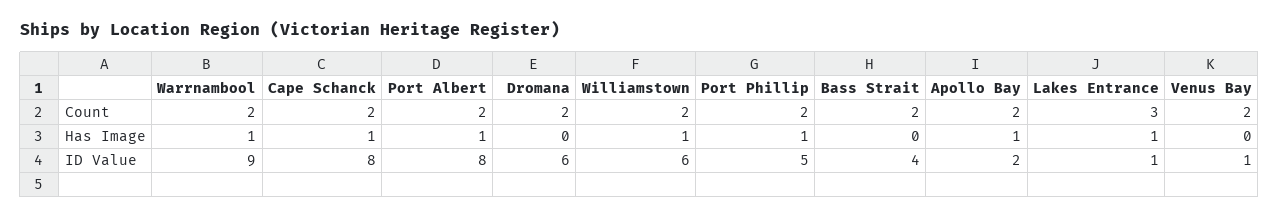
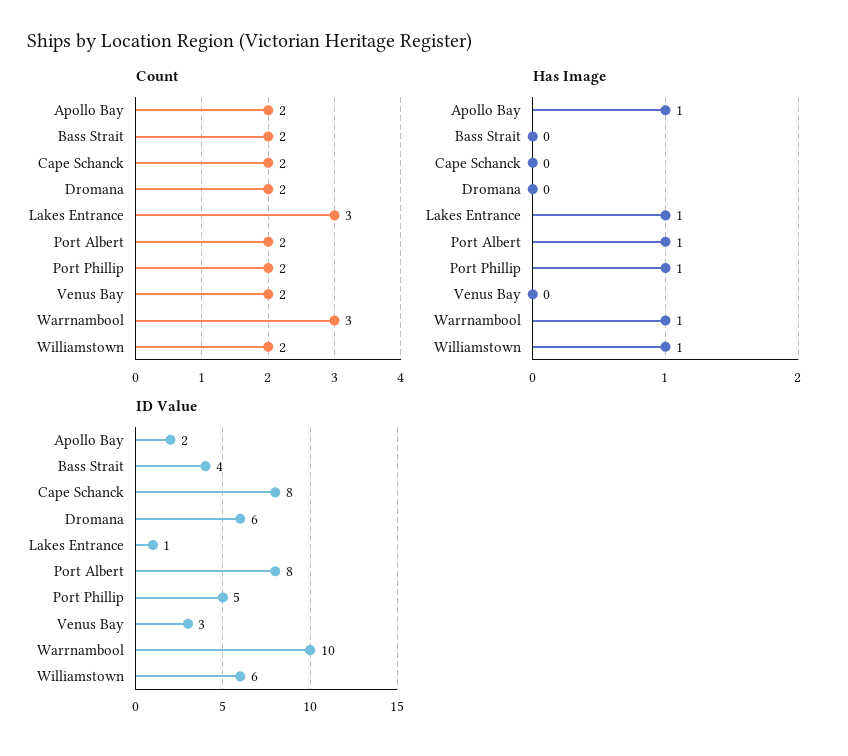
  {
    "Count": {
-     "Warrnambool": 2,
+     "Warrnambool": 3,
      "Cape Schanck": 2,
      "Port Albert": 2,
      "Dromana": 2,
      "Williamstown": 2,
      "Port Phillip": 2,
      "Bass Strait": 2,
      "Apollo Bay": 2,
      "Lakes Entrance": 3,
      "Venus Bay": 2
    },
    "Has Image": {
      "Warrnambool": 1,
-     "Cape Schanck": 1,
+     "Cape Schanck": 0,
      "Port Albert": 1,
      "Dromana": 0,
      "Williamstown": 1,
      "Port Phillip": 1,
      "Bass Strait": 0,
      "Apollo Bay": 1,
      "Lakes Entrance": 1,
      "Venus Bay": 0
    },
    "ID Value": {
-     "Warrnambool": 9,
+     "Warrnambool": 10,
      "Cape Schanck": 8,
      "Port Albert": 8,
      "Dromana": 6,
      "Williamstown": 6,
      "Port Phillip": 5,
      "Bass Strait": 4,
      "Apollo Bay": 2,
      "Lakes Entrance": 1,
-     "Venus Bay": 1
+     "Venus Bay": 3
    }
  }

